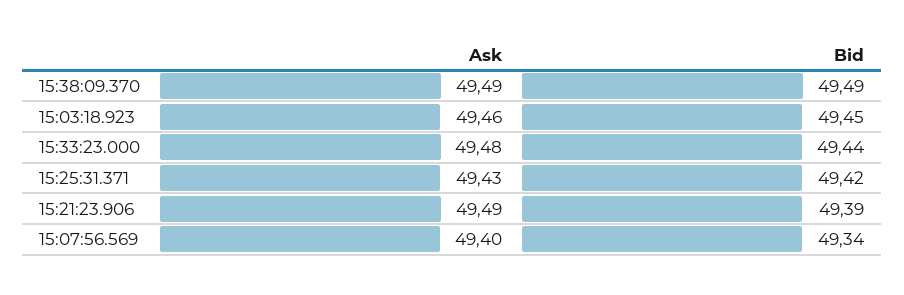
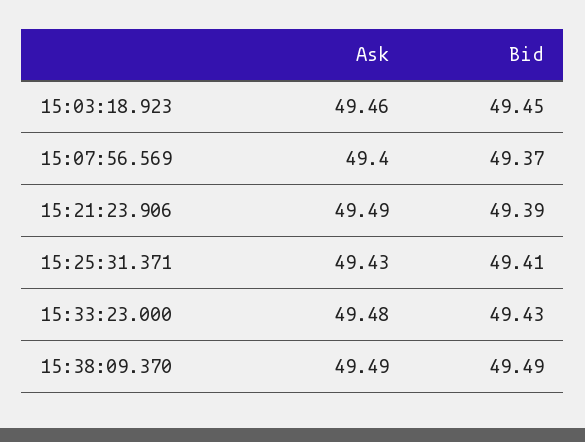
  {
    "Ask": {
      "15:38:09.370": 49.49,
      "15:03:18.923": 49.46,
      "15:33:23.000": 49.48,
      "15:25:31.371": 49.43,
      "15:21:23.906": 49.49,
      "15:07:56.569": 49.4
    },
    "Bid": {
      "15:38:09.370": 49.49,
      "15:03:18.923": 49.45,
-     "15:33:23.000": 49.44,
+     "15:33:23.000": 49.43,
-     "15:25:31.371": 49.42,
+     "15:25:31.371": 49.41,
      "15:21:23.906": 49.39,
-     "15:07:56.569": 49.34
+     "15:07:56.569": 49.37
    }
  }

